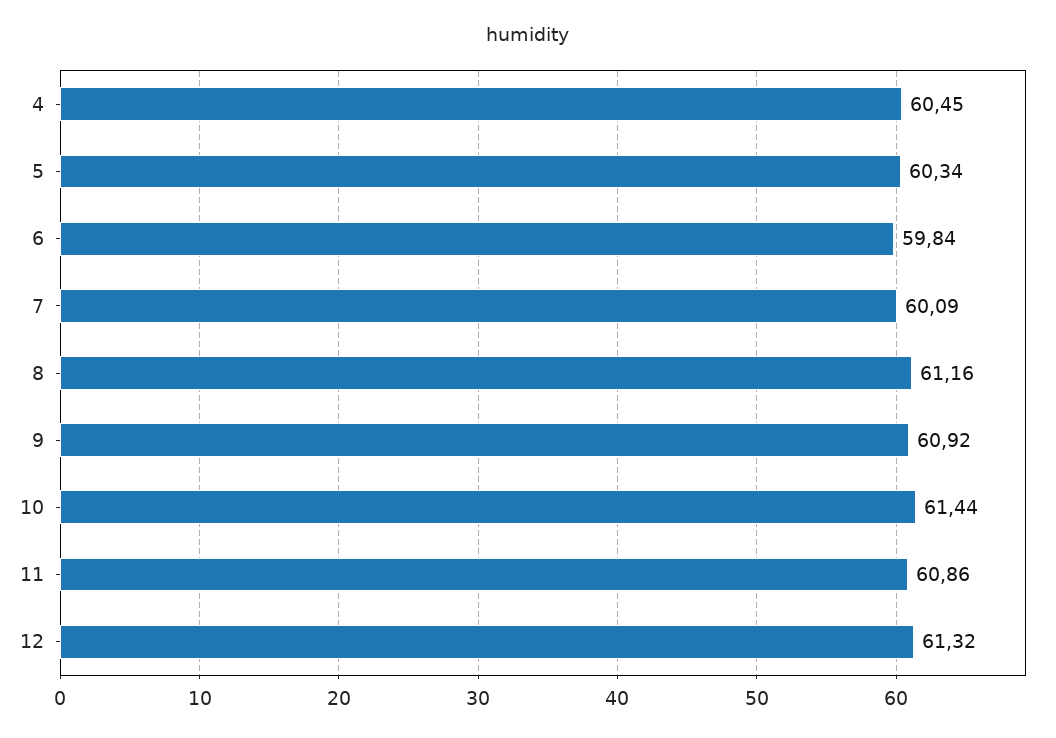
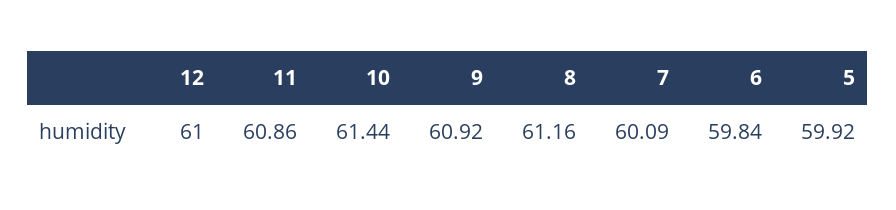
  {
-   "4": 60.45,
-   "5": 60.34,
+   "5": 59.92,
    "6": 59.84,
    "7": 60.09,
    "8": 61.16,
    "9": 60.92,
    "10": 61.44,
    "11": 60.86,
-   "12": 61.32
+   "12": 61
  }

